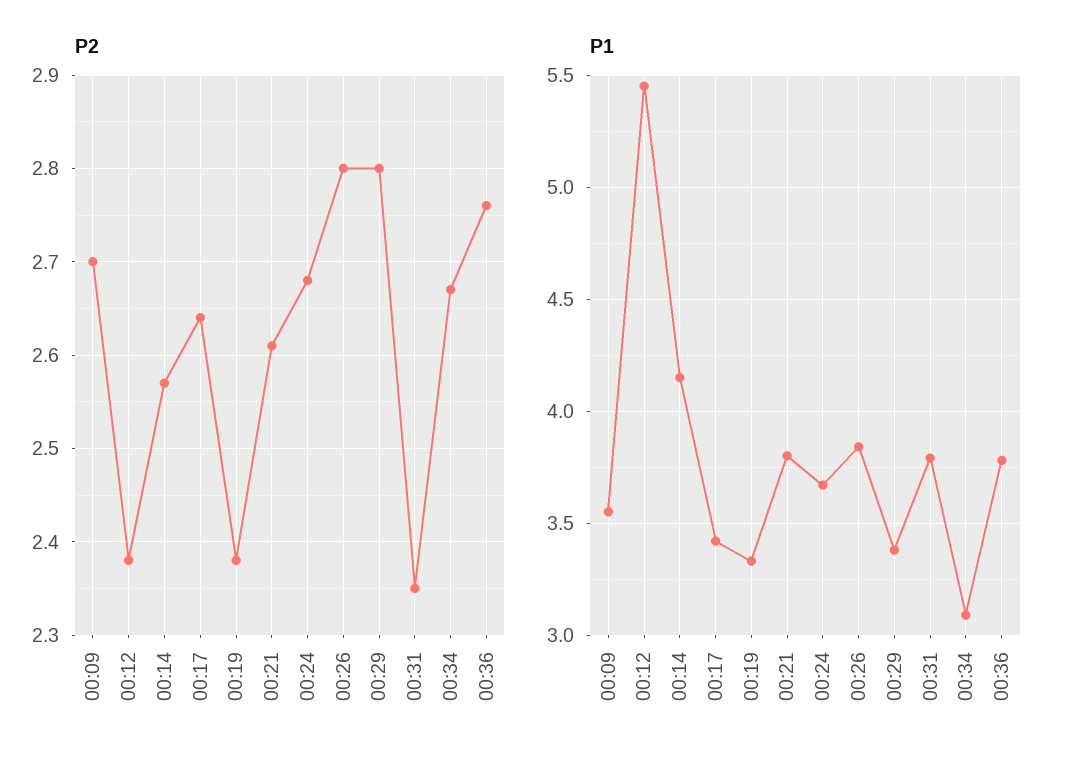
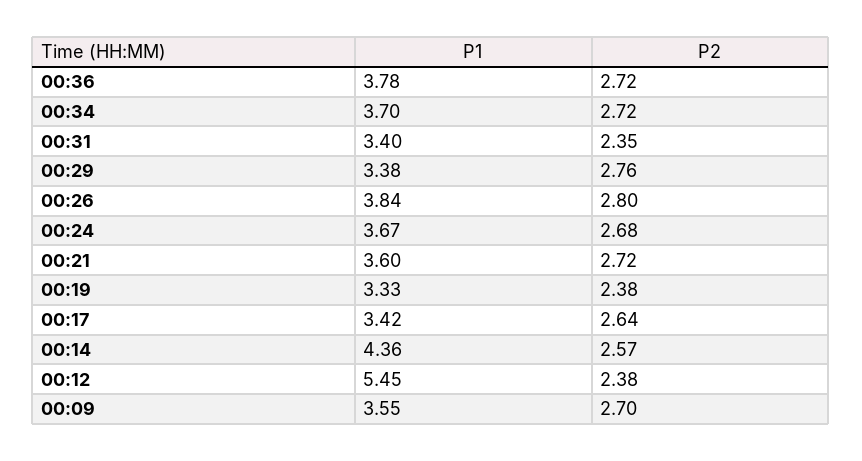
  {
    "P2": {
      "00:09": 2.7,
      "00:12": 2.38,
      "00:14": 2.57,
      "00:17": 2.64,
      "00:19": 2.38,
-     "00:21": 2.61,
+     "00:21": 2.72,
      "00:24": 2.68,
      "00:26": 2.8,
-     "00:29": 2.8,
+     "00:29": 2.76,
      "00:31": 2.35,
-     "00:34": 2.67,
+     "00:34": 2.72,
-     "00:36": 2.76
+     "00:36": 2.72
    },
    "P1": {
      "00:09": 3.55,
      "00:12": 5.45,
-     "00:14": 4.15,
+     "00:14": 4.36,
      "00:17": 3.42,
      "00:19": 3.33,
-     "00:21": 3.8,
+     "00:21": 3.6,
      "00:24": 3.67,
      "00:26": 3.84,
      "00:29": 3.38,
-     "00:31": 3.8,
+     "00:31": 3.4,
-     "00:34": 3.1,
+     "00:34": 3.7,
      "00:36": 3.78
    }
  }

